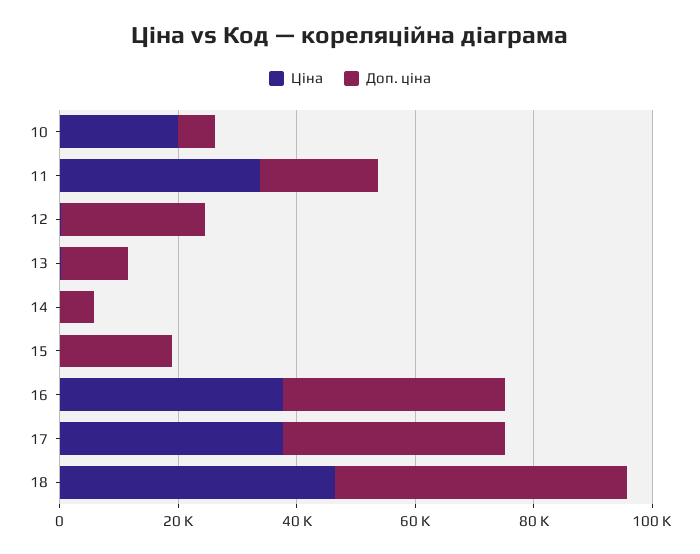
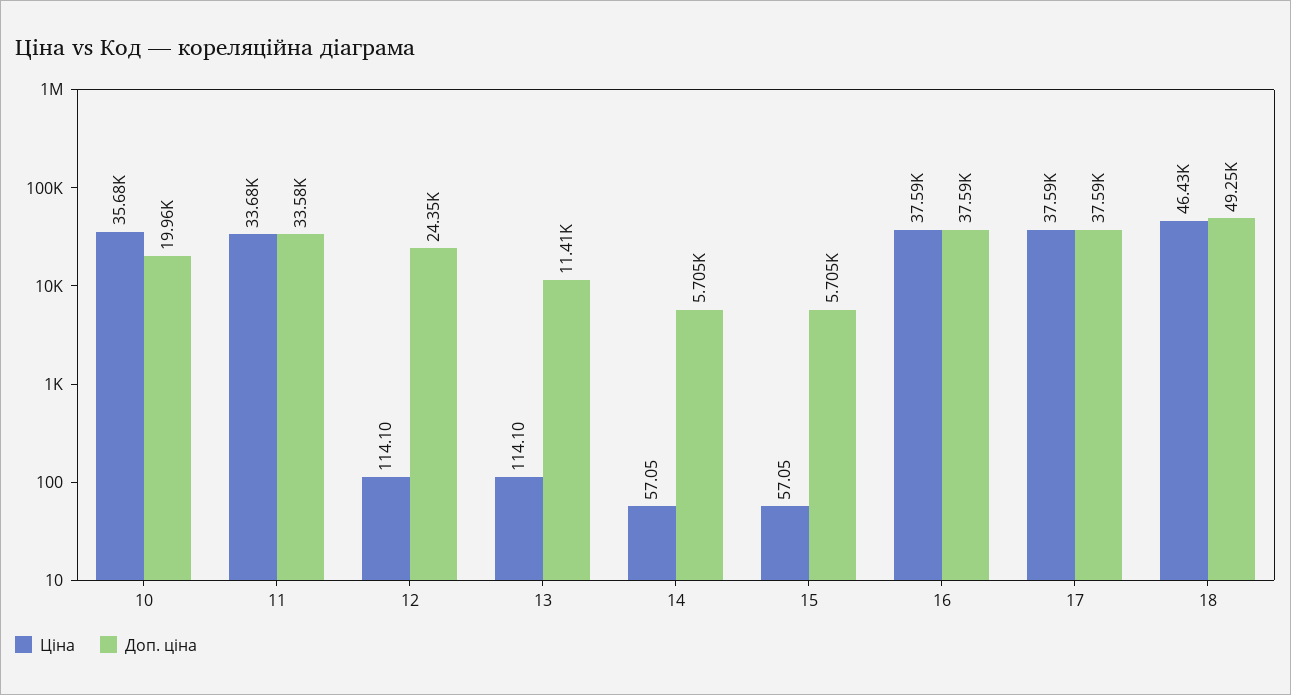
  {
    "Ціна": {
-     "10": 20000,
+     "10": 35680,
      "11": 33680,
      "12": 114.1,
      "13": 114.1,
      "14": 57.05,
      "15": 57.05,
      "16": 37590,
      "17": 37590,
      "18": 46430
    },
    "Доп. ціна": {
-     "10": 5000,
+     "10": 19960,
-     "11": 20000,
+     "11": 33580,
      "12": 24350,
      "13": 11410,
      "14": 5705,
-     "15": 20000,
+     "15": 5705,
      "16": 37590,
      "17": 37590,
      "18": 49250
    }
  }

